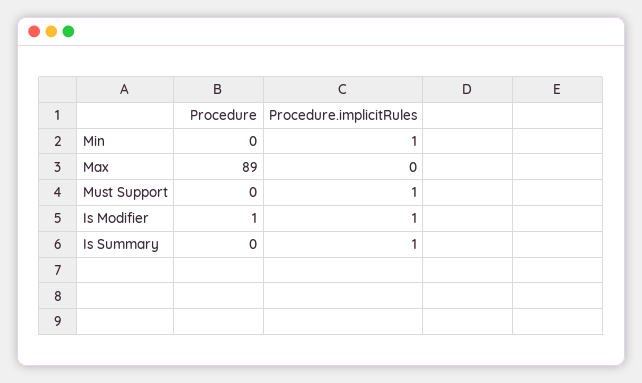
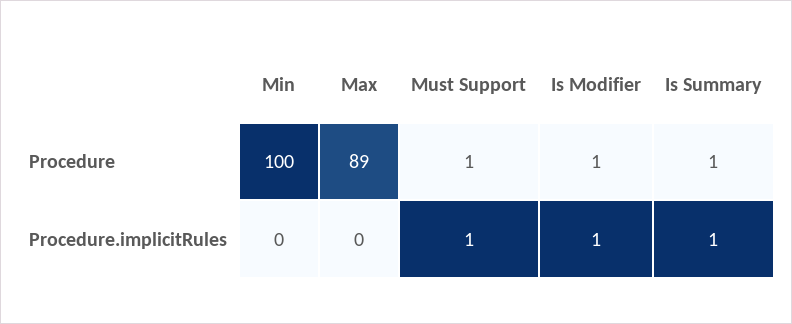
  {
    "Procedure": {
-     "Min": 0,
+     "Min": 100,
      "Max": 89,
-     "Must Support": 0,
+     "Must Support": 1,
      "Is Modifier": 1,
-     "Is Summary": 0
+     "Is Summary": 1
    },
    "Procedure.implicitRules": {
-     "Min": 1,
+     "Min": 0,
      "Max": 0,
      "Must Support": 1,
      "Is Modifier": 1,
      "Is Summary": 1
    }
  }

